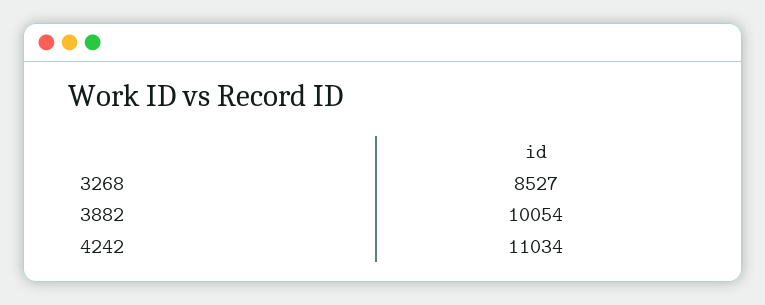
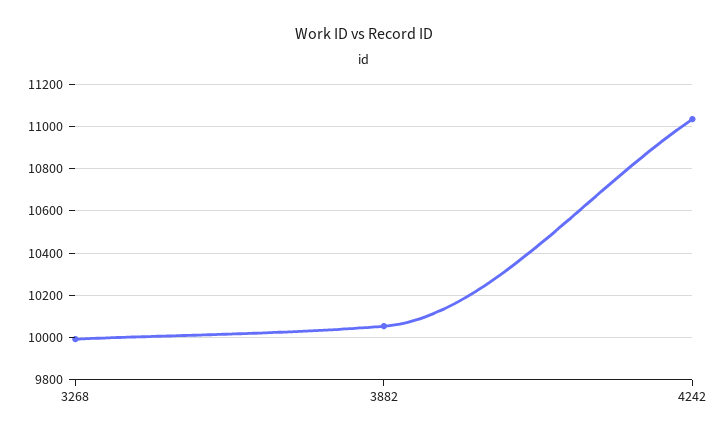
  {
-   "3268": 8527,
+   "3268": 10000,
    "3882": 10054,
    "4242": 11034
  }

